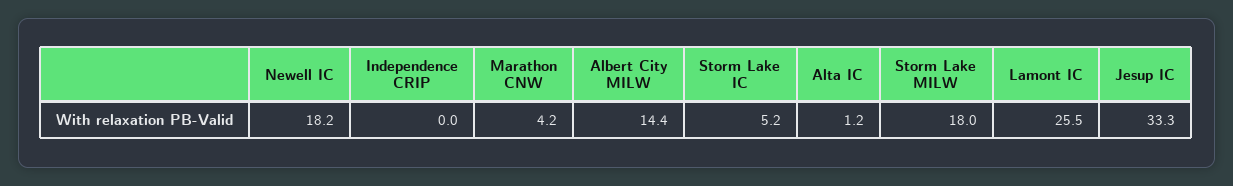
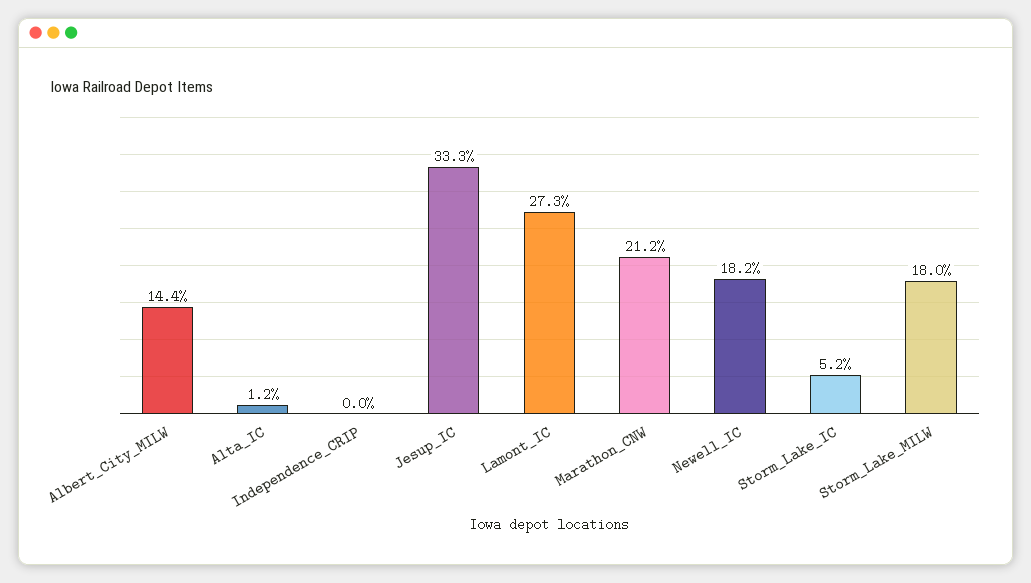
  {
    "Newell IC": 18.2,
    "Independence CRIP": 0,
-   "Marathon CNW": 4.2,
+   "Marathon CNW": 21.2,
    "Albert City MILW": 14.4,
    "Storm Lake IC": 5.2,
    "Alta IC": 1.2,
    "Storm Lake MILW": 18,
-   "Lamont IC": 25.5,
+   "Lamont IC": 27.3,
    "Jesup IC": 33.3
  }

